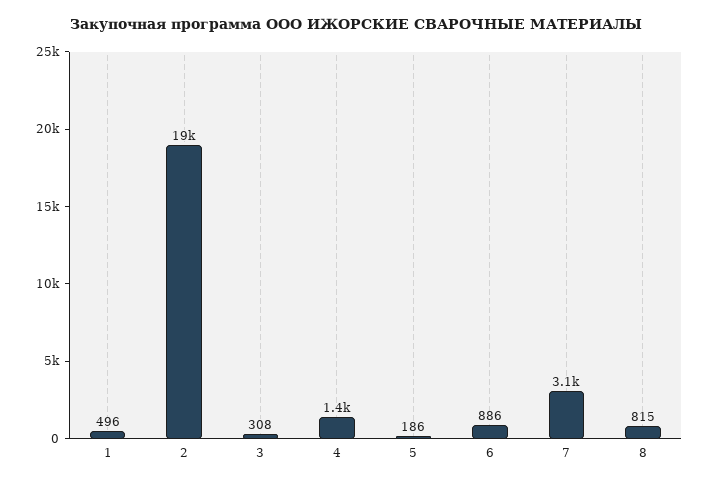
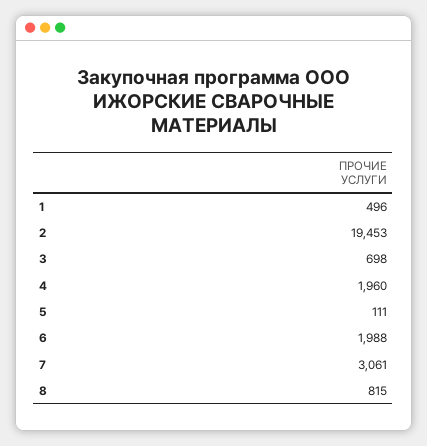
  {
    "1": 496,
    "2": 19453,
-   "3": 308,
+   "3": 698,
-   "4": 1400,
+   "4": 1960,
-   "5": 186,
+   "5": 111,
-   "6": 886,
+   "6": 1988,
    "7": 3061,
    "8": 815
  }

